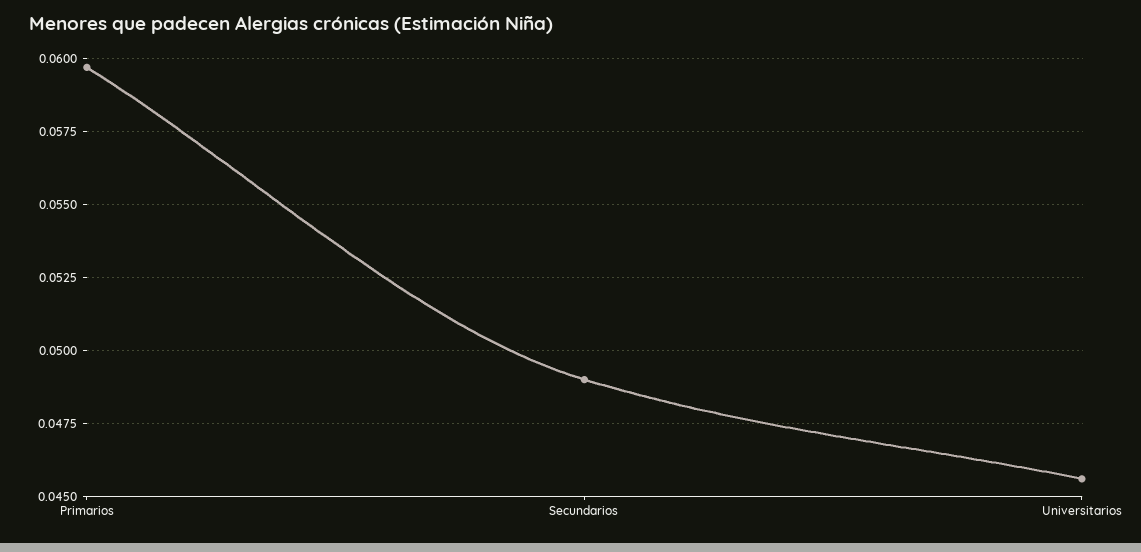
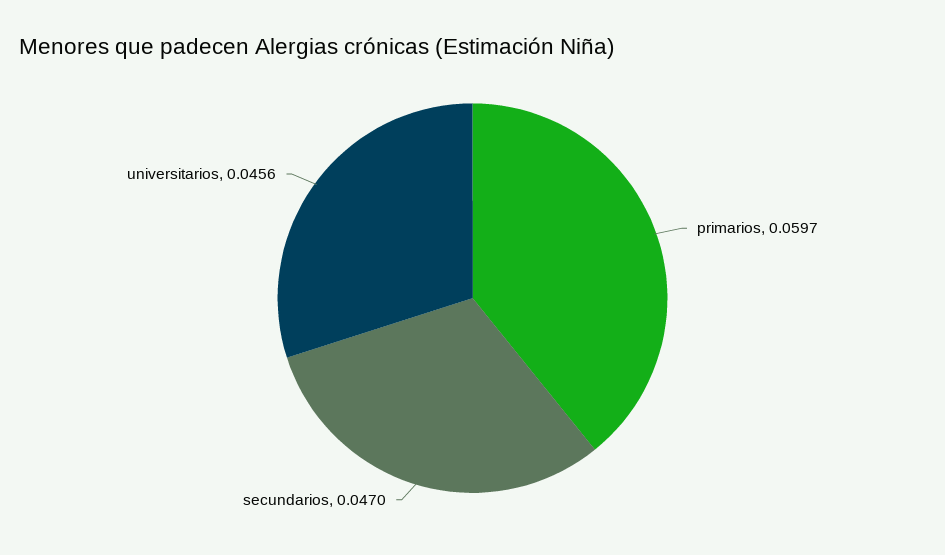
  {
    "Primarios": 0.0597,
-   "Secundarios": 0.049,
+   "Secundarios": 0.047,
    "Universitarios": 0.0456
  }

